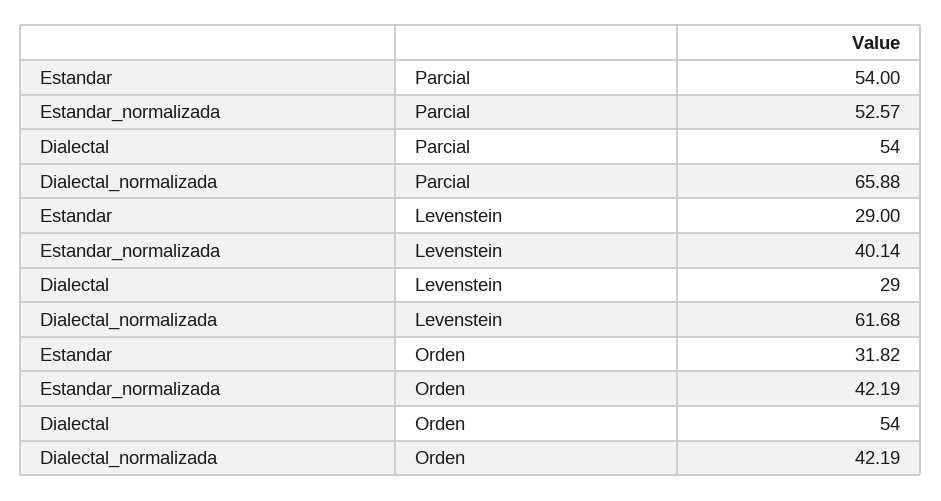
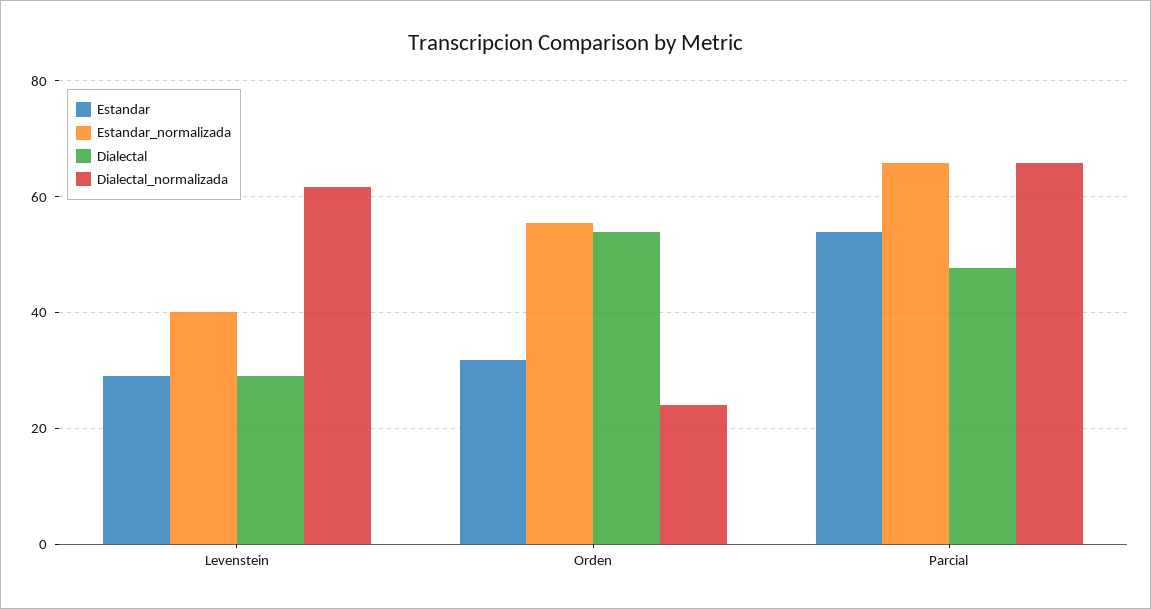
  {
    "Estandar": {
      "Parcial": 54,
      "Levenstein": 29,
      "Orden": 31.82
    },
    "Estandar_normalizada": {
-     "Parcial": 52.57,
+     "Parcial": 66,
      "Levenstein": 40.14,
-     "Orden": 42.19
+     "Orden": 56
    },
    "Dialectal": {
-     "Parcial": 54,
+     "Parcial": 48,
      "Levenstein": 29,
      "Orden": 54
    },
    "Dialectal_normalizada": {
      "Parcial": 65.88,
      "Levenstein": 61.68,
-     "Orden": 42.19
+     "Orden": 24
    }
  }

